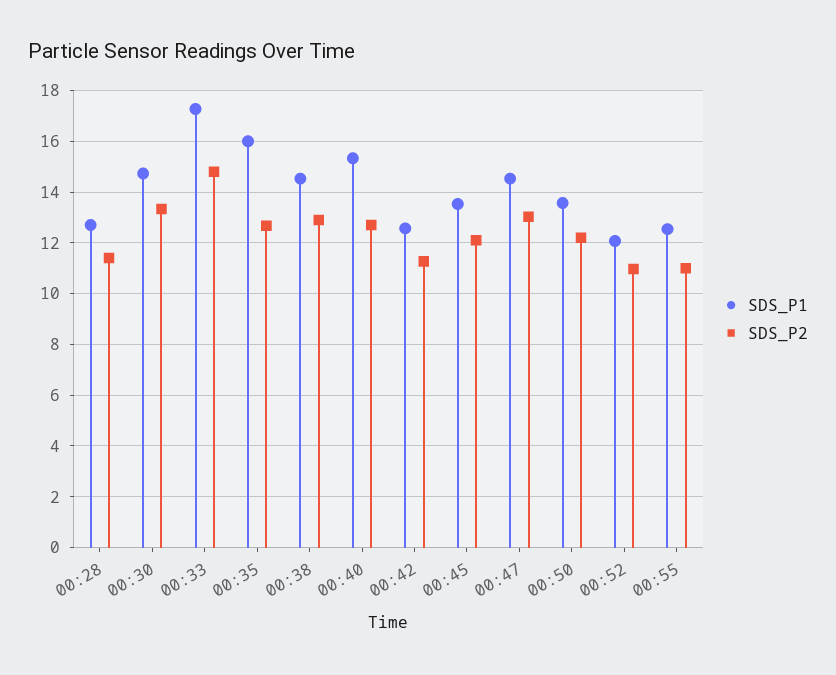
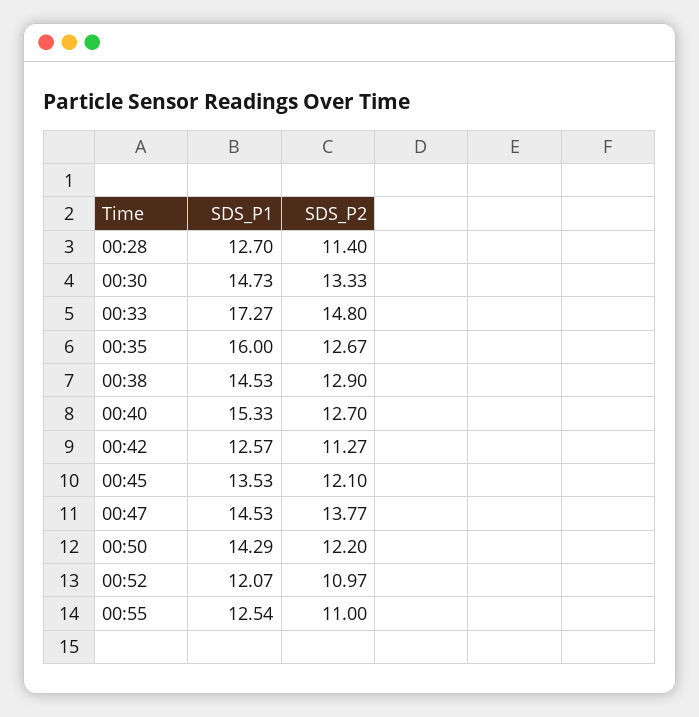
  {
    "SDS_P1": {
      "00:28": 12.7,
      "00:30": 14.73,
      "00:33": 17.27,
      "00:35": 16,
      "00:38": 14.53,
      "00:40": 15.33,
      "00:42": 12.57,
      "00:45": 13.53,
      "00:47": 14.53,
-     "00:50": 13.5,
+     "00:50": 14.29,
      "00:52": 12.07,
      "00:55": 12.54
    },
    "SDS_P2": {
      "00:28": 11.4,
      "00:30": 13.33,
      "00:33": 14.8,
      "00:35": 12.67,
      "00:38": 12.9,
      "00:40": 12.7,
      "00:42": 11.27,
      "00:45": 12.1,
-     "00:47": 13,
+     "00:47": 13.77,
      "00:50": 12.2,
      "00:52": 10.97,
      "00:55": 11
    }
  }

